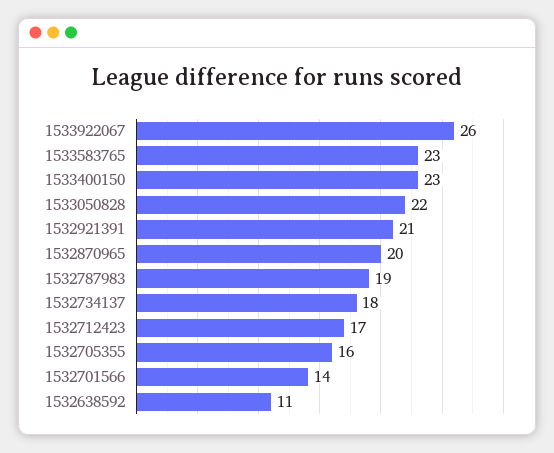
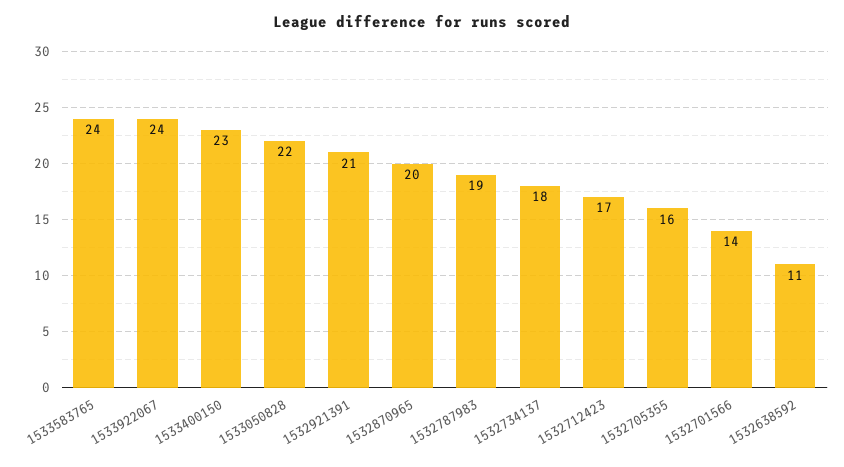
  {
-   "1533922067": 26,
+   "1533922067": 24,
-   "1533583765": 23,
+   "1533583765": 24,
    "1533400150": 23,
    "1533050828": 22,
    "1532921391": 21,
    "1532870965": 20,
    "1532787983": 19,
    "1532734137": 18,
    "1532712423": 17,
    "1532705355": 16,
    "1532701566": 14,
    "1532638592": 11
  }

